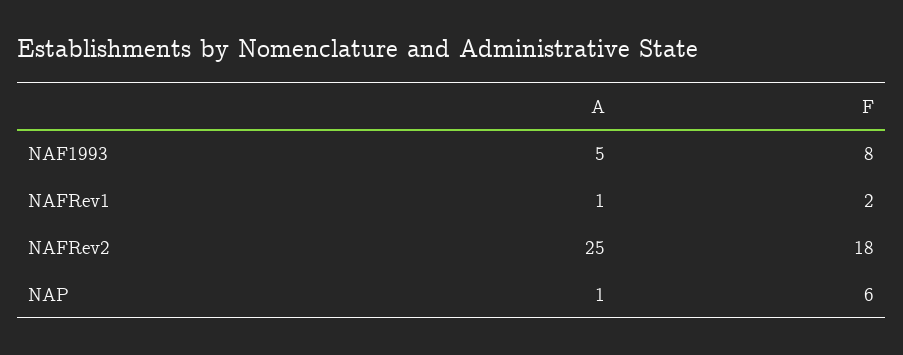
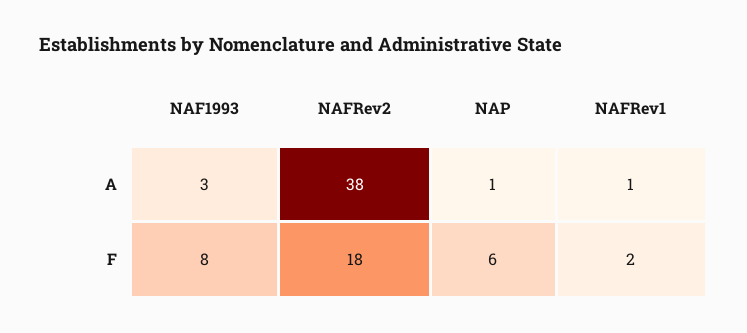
  {
    "A": {
-     "NAF1993": 5,
+     "NAF1993": 3,
      "NAFRev1": 1,
-     "NAFRev2": 25,
+     "NAFRev2": 38,
      "NAP": 1
    },
    "F": {
      "NAF1993": 8,
      "NAFRev1": 2,
      "NAFRev2": 18,
      "NAP": 6
    }
  }

